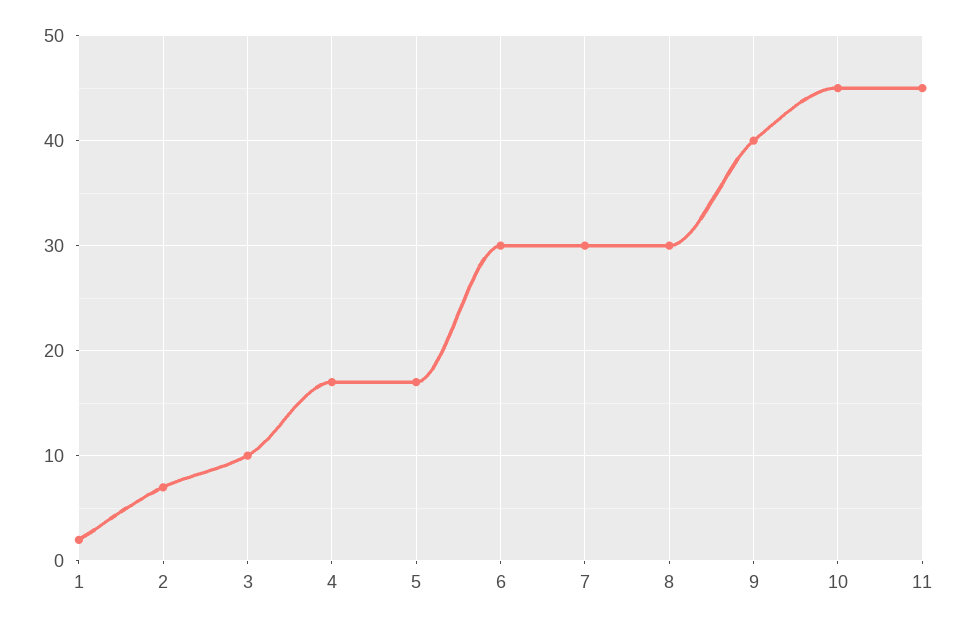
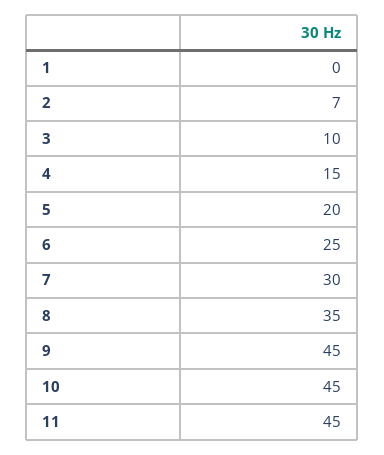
  {
-   "1": 2,
+   "1": 0,
    "2": 7,
    "3": 10,
-   "4": 17,
+   "4": 15,
-   "5": 17,
+   "5": 20,
-   "6": 30,
+   "6": 25,
    "7": 30,
-   "8": 30,
+   "8": 35,
-   "9": 40,
+   "9": 45,
    "10": 45,
    "11": 45
  }

